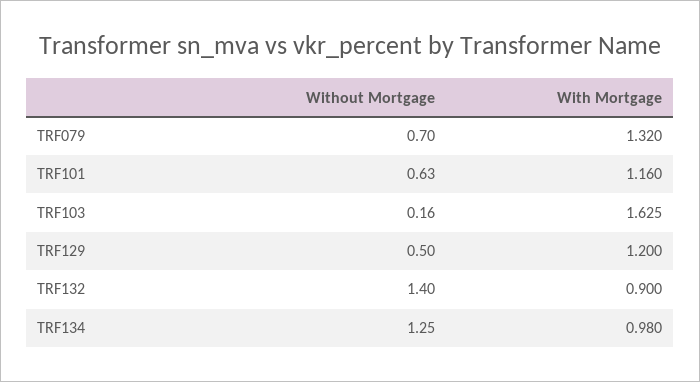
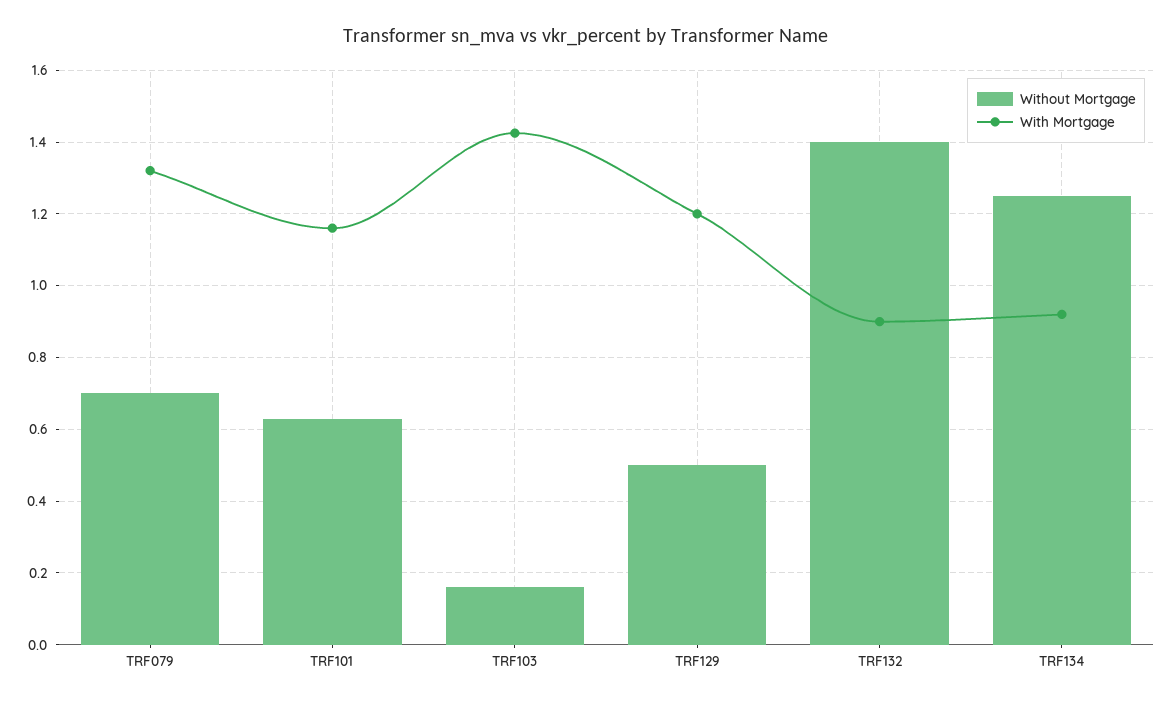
  {
    "Without Mortgage": {
      "TRF079": 0.7,
      "TRF101": 0.63,
      "TRF103": 0.16,
      "TRF129": 0.5,
      "TRF132": 1.4,
      "TRF134": 1.25
    },
    "With Mortgage": {
      "TRF079": 1.32,
      "TRF101": 1.16,
-     "TRF103": 1.625,
+     "TRF103": 1.42,
      "TRF129": 1.2,
      "TRF132": 0.9,
-     "TRF134": 0.98
+     "TRF134": 0.92
    }
  }

